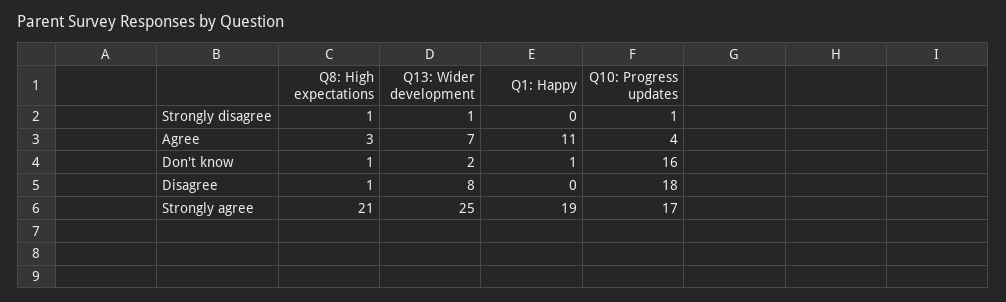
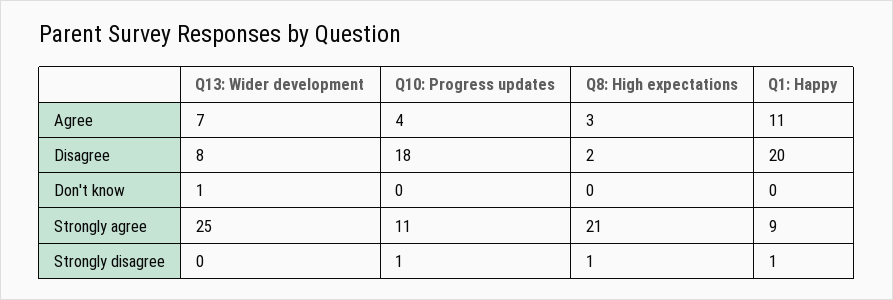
  {
    "Q8: High expectations": {
      "Strongly disagree": 1,
      "Agree": 3,
-     "Don't know": 1,
+     "Don't know": 0,
-     "Disagree": 1,
+     "Disagree": 2,
      "Strongly agree": 21
    },
    "Q13: Wider development": {
-     "Strongly disagree": 1,
+     "Strongly disagree": 0,
      "Agree": 7,
-     "Don't know": 2,
+     "Don't know": 1,
      "Disagree": 8,
      "Strongly agree": 25
    },
    "Q1: Happy": {
-     "Strongly disagree": 0,
+     "Strongly disagree": 1,
      "Agree": 11,
-     "Don't know": 1,
+     "Don't know": 0,
-     "Disagree": 0,
+     "Disagree": 20,
-     "Strongly agree": 19
+     "Strongly agree": 9
    },
    "Q10: Progress updates": {
      "Strongly disagree": 1,
      "Agree": 4,
-     "Don't know": 16,
+     "Don't know": 0,
      "Disagree": 18,
-     "Strongly agree": 17
+     "Strongly agree": 11
    }
  }

